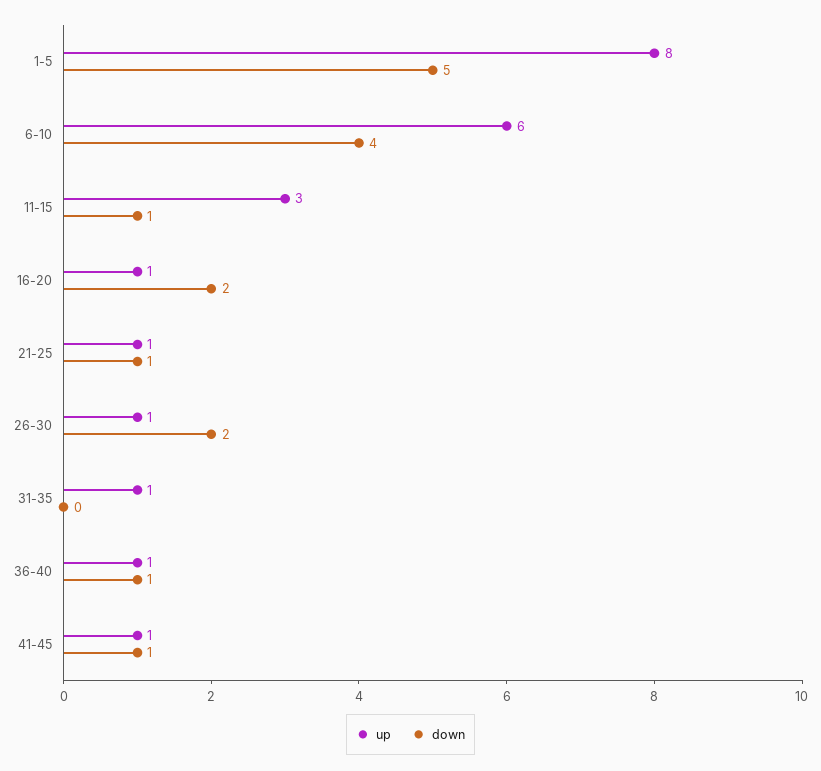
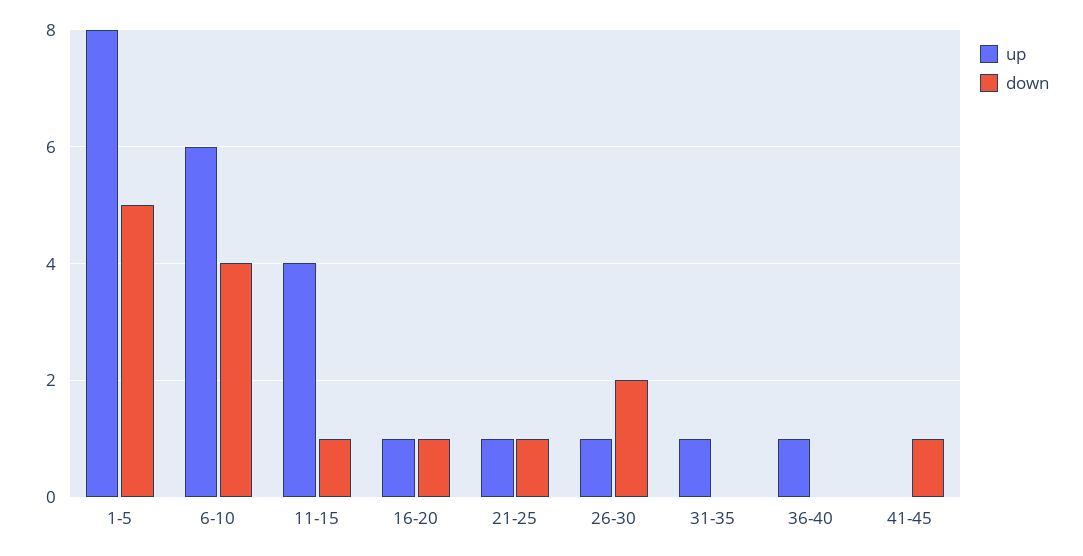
  {
    "up": {
      "1-5": 8,
      "6-10": 6,
-     "11-15": 3,
+     "11-15": 4,
      "16-20": 1,
      "21-25": 1,
      "26-30": 1,
      "31-35": 1,
      "36-40": 1,
-     "41-45": 1
+     "41-45": 0
    },
    "down": {
      "1-5": 5,
      "6-10": 4,
      "11-15": 1,
-     "16-20": 2,
+     "16-20": 1,
      "21-25": 1,
      "26-30": 2,
      "31-35": 0,
-     "36-40": 1,
+     "36-40": 0,
      "41-45": 1
    }
  }

